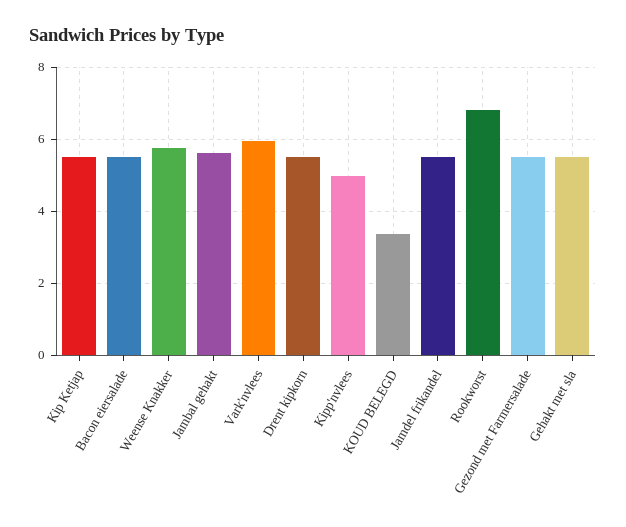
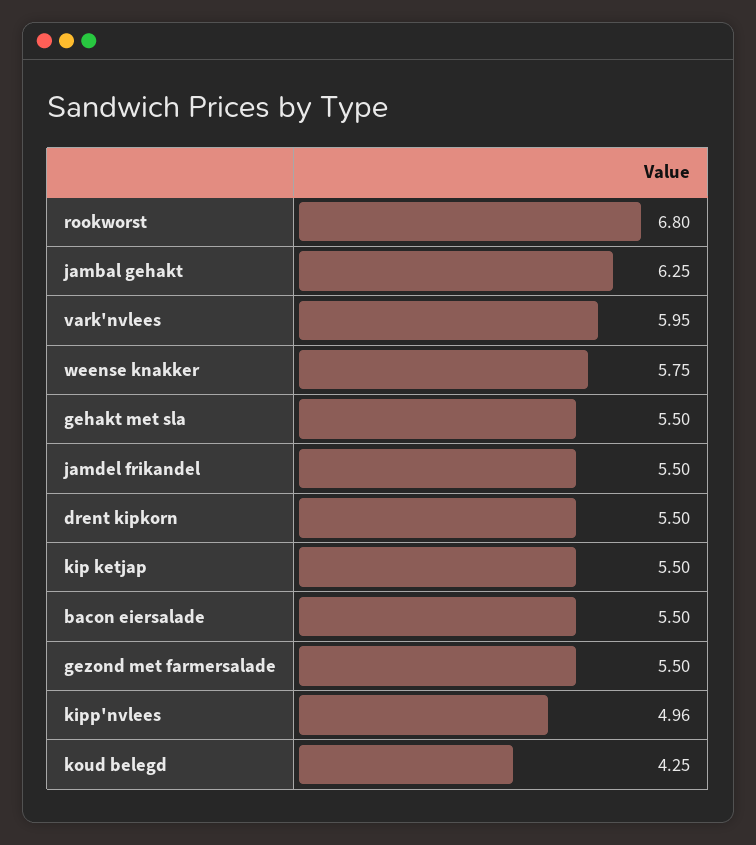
  {
    "Kip Ketjap": 5.5,
    "Bacon eiersalade": 5.5,
    "Weense Knakker": 5.75,
-   "Jambal gehakt": 5.6,
+   "Jambal gehakt": 6.25,
    "Vark'nvlees": 5.95,
    "Drent kipkorn": 5.5,
    "Kipp'nvlees": 4.96,
-   "KOUD BELEGD": 3.4,
+   "KOUD BELEGD": 4.25,
    "Jamdel frikandel": 5.5,
    "Rookworst": 6.8,
    "Gezond met Farmersalade": 5.5,
    "Gehakt met sla": 5.5
  }

